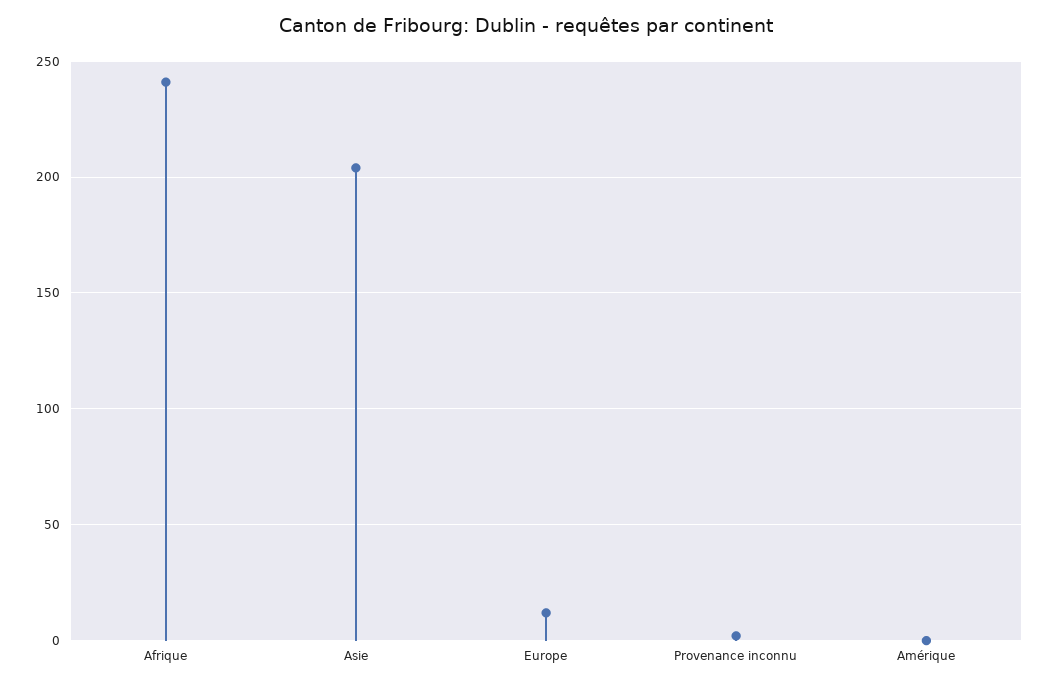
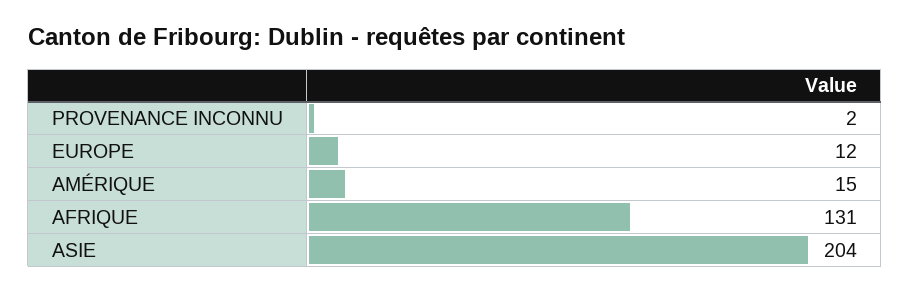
  {
-   "Afrique": 240,
+   "Afrique": 131,
    "Asie": 204,
    "Europe": 12,
    "Provenance inconnu": 2,
-   "Amérique": 0
+   "Amérique": 15
  }

